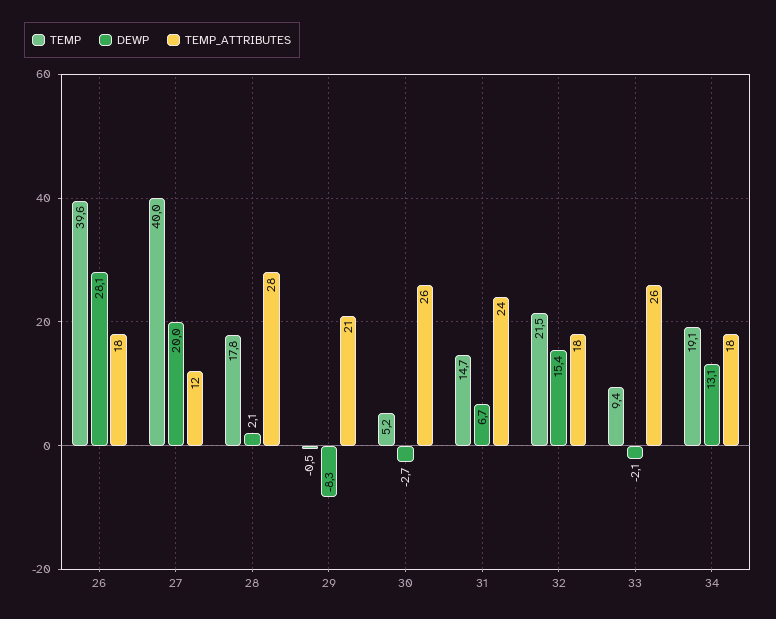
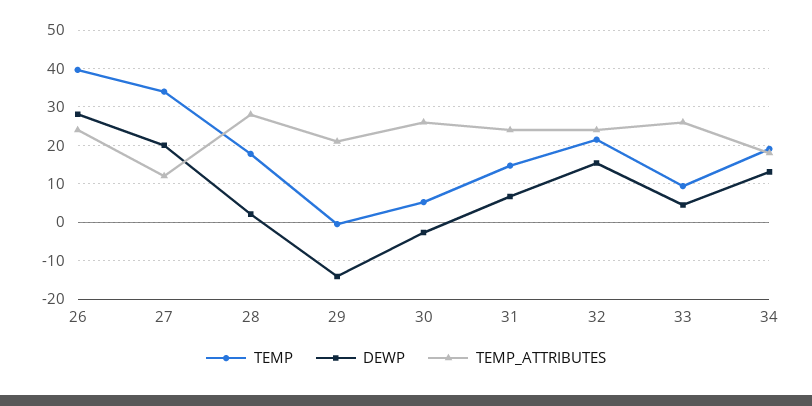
  {
    "TEMP": {
      "26": 39.6,
-     "27": 40,
+     "27": 34,
      "28": 17.8,
      "29": -0.5,
      "30": 5.2,
      "31": 14.7,
      "32": 21.5,
      "33": 9.4,
      "34": 19.1
    },
    "DEWP": {
      "26": 28.1,
      "27": 20,
      "28": 2.1,
-     "29": -8.3,
+     "29": -14,
      "30": -2.7,
      "31": 6.7,
      "32": 15.4,
-     "33": -2.1,
+     "33": 4,
      "34": 13.1
    },
    "TEMP_ATTRIBUTES": {
-     "26": 18,
+     "26": 24,
      "27": 12,
      "28": 28,
      "29": 21,
      "30": 26,
      "31": 24,
-     "32": 18,
+     "32": 24,
      "33": 26,
      "34": 18
    }
  }

